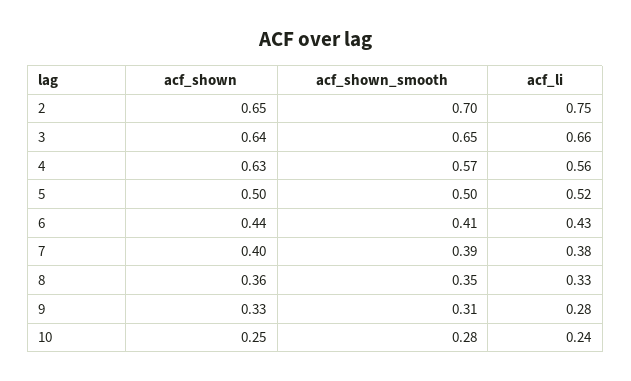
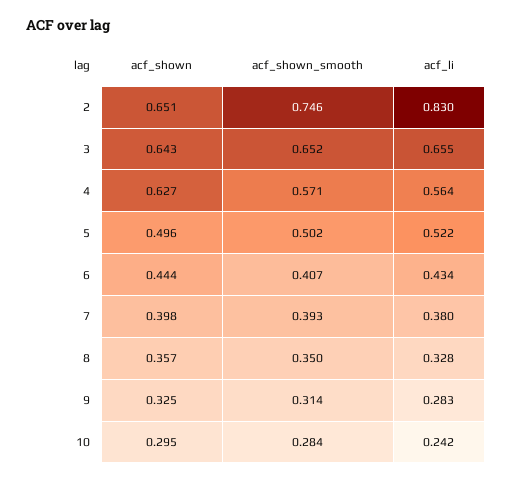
  {
    "acf_shown": {
      "2": 0.651,
      "3": 0.643,
      "4": 0.627,
      "5": 0.496,
      "6": 0.444,
      "7": 0.398,
      "8": 0.357,
      "9": 0.325,
-     "10": 0.25
+     "10": 0.295
    },
    "acf_shown_smooth": {
-     "2": 0.7,
+     "2": 0.746,
      "3": 0.652,
      "4": 0.571,
      "5": 0.502,
      "6": 0.407,
      "7": 0.393,
      "8": 0.35,
      "9": 0.314,
      "10": 0.284
    },
    "acf_li": {
-     "2": 0.75,
+     "2": 0.83,
      "3": 0.655,
      "4": 0.564,
      "5": 0.522,
      "6": 0.434,
      "7": 0.38,
      "8": 0.328,
      "9": 0.283,
      "10": 0.242
    }
  }

